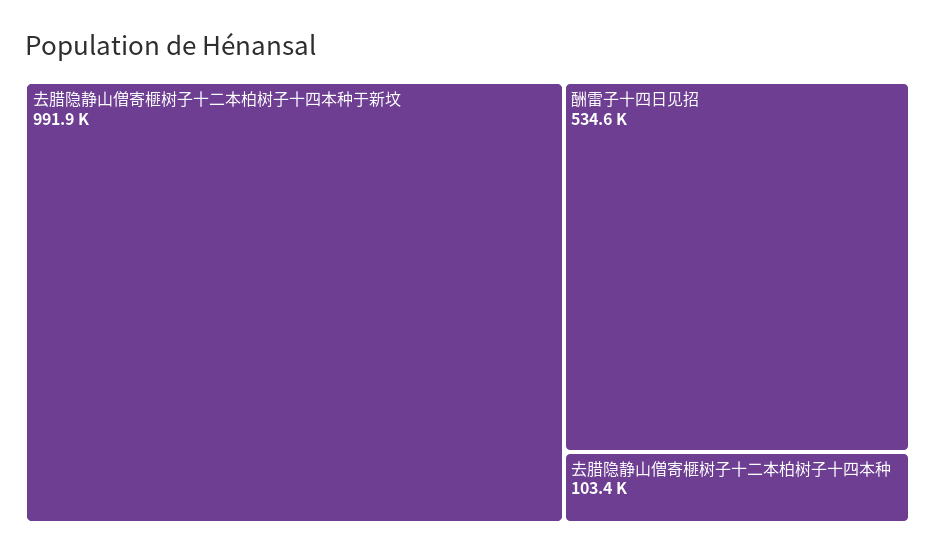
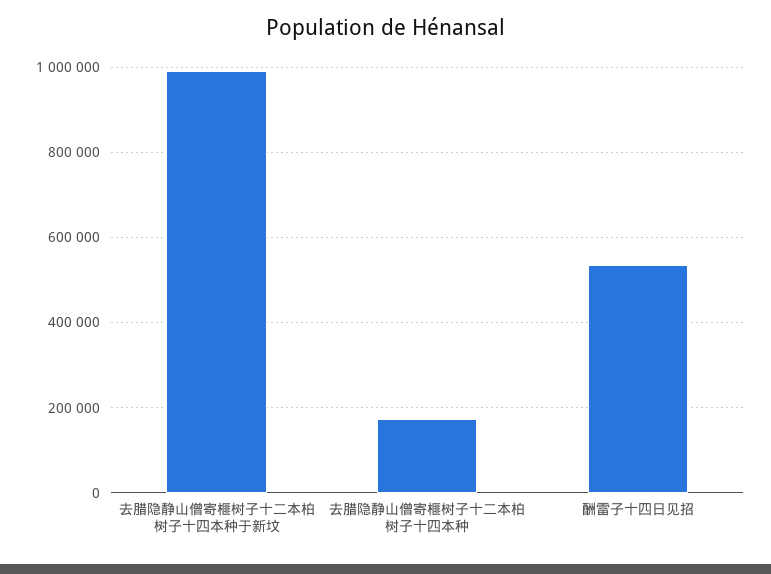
  {
    "去腊隐静山僧寄榧树子十二本柏树子十四本种于新坟": 991900,
    "酬雷子十四日见招": 534600,
-   "去腊隐静山僧寄榧树子十二本柏树子十四本种": 103400
+   "去腊隐静山僧寄榧树子十二本柏树子十四本种": 180000
  }

